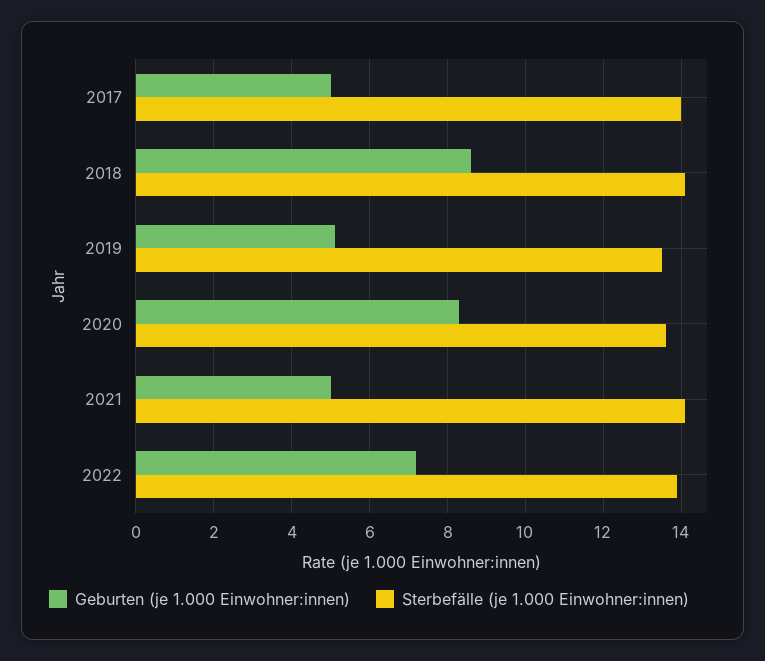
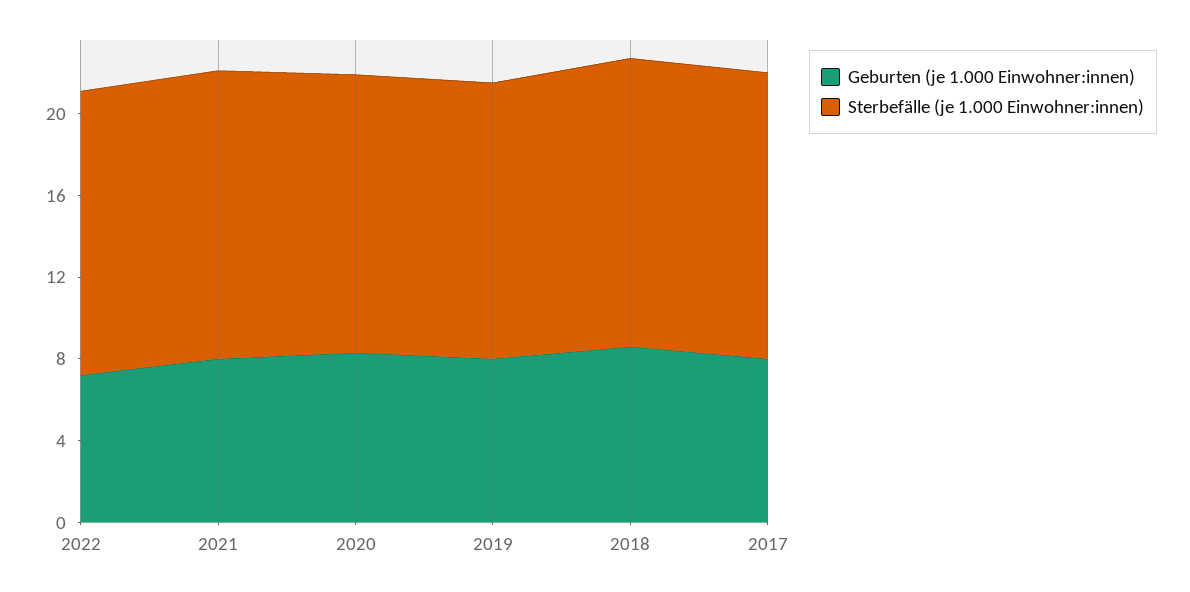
  {
    "Geburten (je 1.000 Einwohner:innen)": {
-     "2017": 5,
+     "2017": 8,
      "2018": 8.5,
-     "2019": 5,
+     "2019": 8,
      "2020": 8.5,
-     "2021": 5,
+     "2021": 8,
      "2022": 7
    },
    "Sterbefälle (je 1.000 Einwohner:innen)": {
      "2017": 14,
      "2018": 14,
      "2019": 13.5,
      "2020": 13.5,
      "2021": 14,
      "2022": 14
    }
  }

